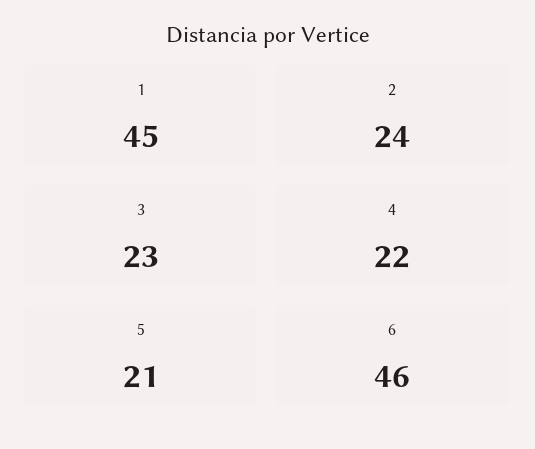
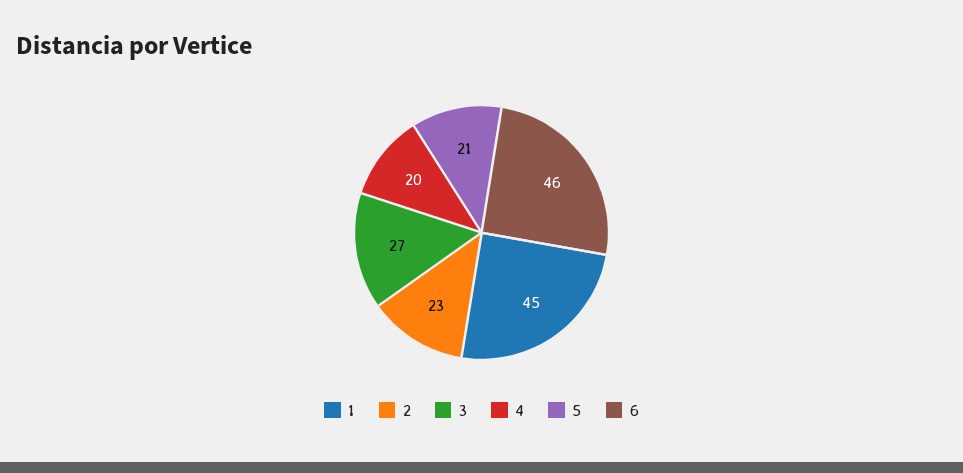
  {
    "1": 45,
-   "2": 24,
+   "2": 23,
-   "3": 23,
+   "3": 27,
-   "4": 22,
+   "4": 20,
    "5": 21,
    "6": 46
  }

